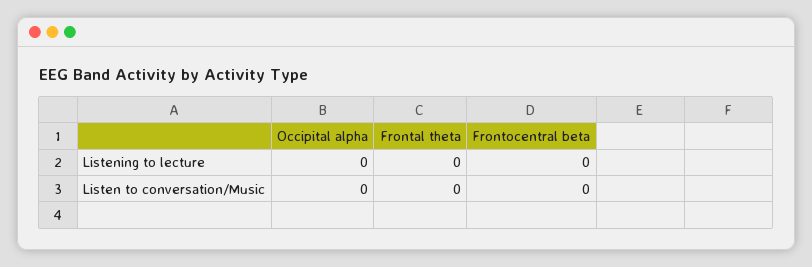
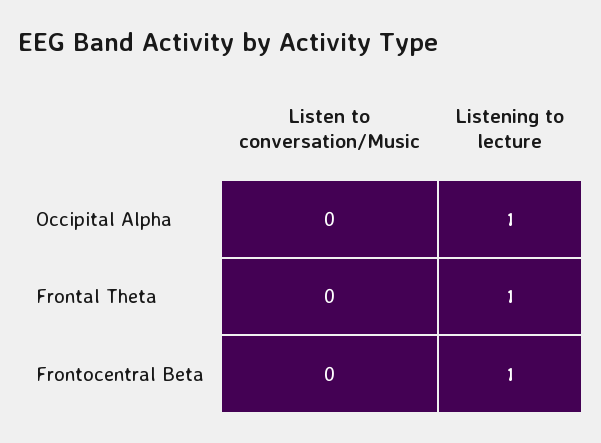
  {
    "Occipital alpha": {
-     "Listening to lecture": 0,
+     "Listening to lecture": 1,
      "Listen to conversation/Music": 0
    },
    "Frontal theta": {
-     "Listening to lecture": 0,
+     "Listening to lecture": 1,
      "Listen to conversation/Music": 0
    },
    "Frontocentral beta": {
-     "Listening to lecture": 0,
+     "Listening to lecture": 1,
      "Listen to conversation/Music": 0
    }
  }

